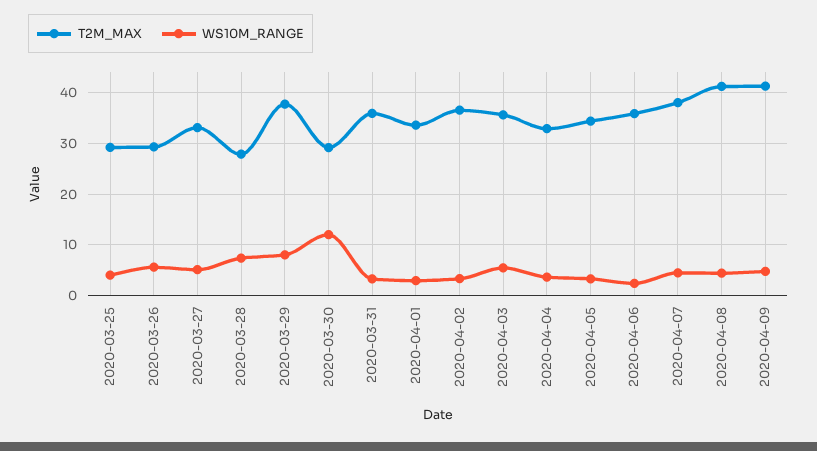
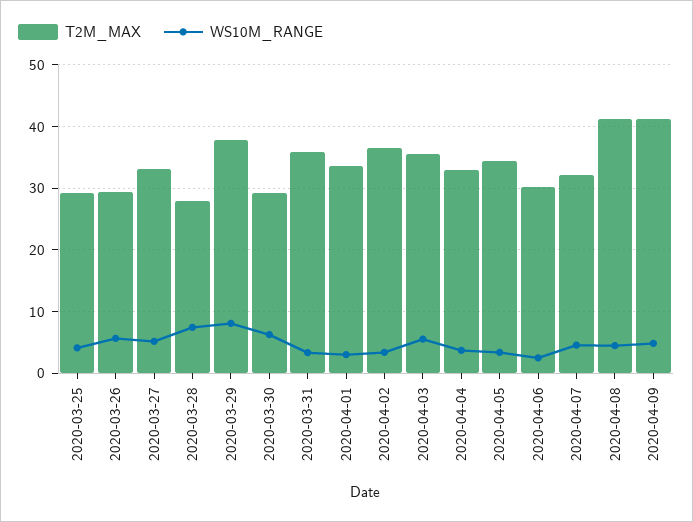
  {
    "T2M_MAX": {
      "2020-03-25": 29,
      "2020-03-26": 29,
      "2020-03-27": 33,
      "2020-03-28": 28,
      "2020-03-29": 38,
      "2020-03-30": 29,
      "2020-03-31": 36,
      "2020-04-01": 34,
      "2020-04-02": 37,
      "2020-04-03": 36,
      "2020-04-04": 33,
      "2020-04-05": 34,
-     "2020-04-06": 36,
+     "2020-04-06": 30,
-     "2020-04-07": 38,
+     "2020-04-07": 32,
      "2020-04-08": 41,
      "2020-04-09": 41
    },
    "WS10M_RANGE": {
      "2020-03-25": 4,
      "2020-03-26": 6,
      "2020-03-27": 5,
      "2020-03-28": 7,
      "2020-03-29": 8,
-     "2020-03-30": 12,
+     "2020-03-30": 6,
      "2020-03-31": 3,
      "2020-04-01": 3,
      "2020-04-02": 3,
      "2020-04-03": 5,
      "2020-04-04": 4,
      "2020-04-05": 3,
      "2020-04-06": 2,
      "2020-04-07": 5,
      "2020-04-08": 4,
      "2020-04-09": 5
    }
  }

